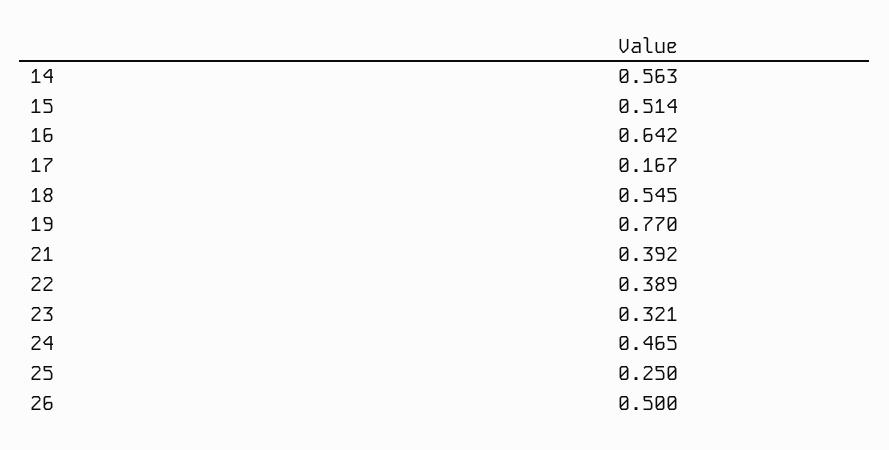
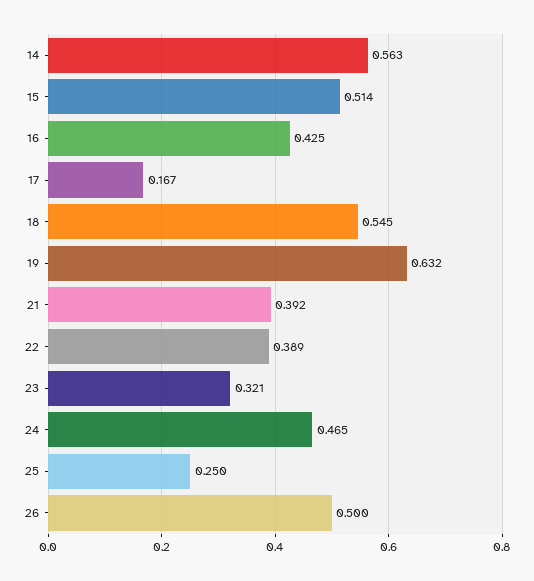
  {
    "14": 0.563,
    "15": 0.514,
-   "16": 0.642,
+   "16": 0.425,
    "17": 0.167,
    "18": 0.545,
-   "19": 0.77,
+   "19": 0.632,
    "21": 0.392,
    "22": 0.389,
    "23": 0.321,
    "24": 0.465,
    "25": 0.25,
    "26": 0.5
  }

